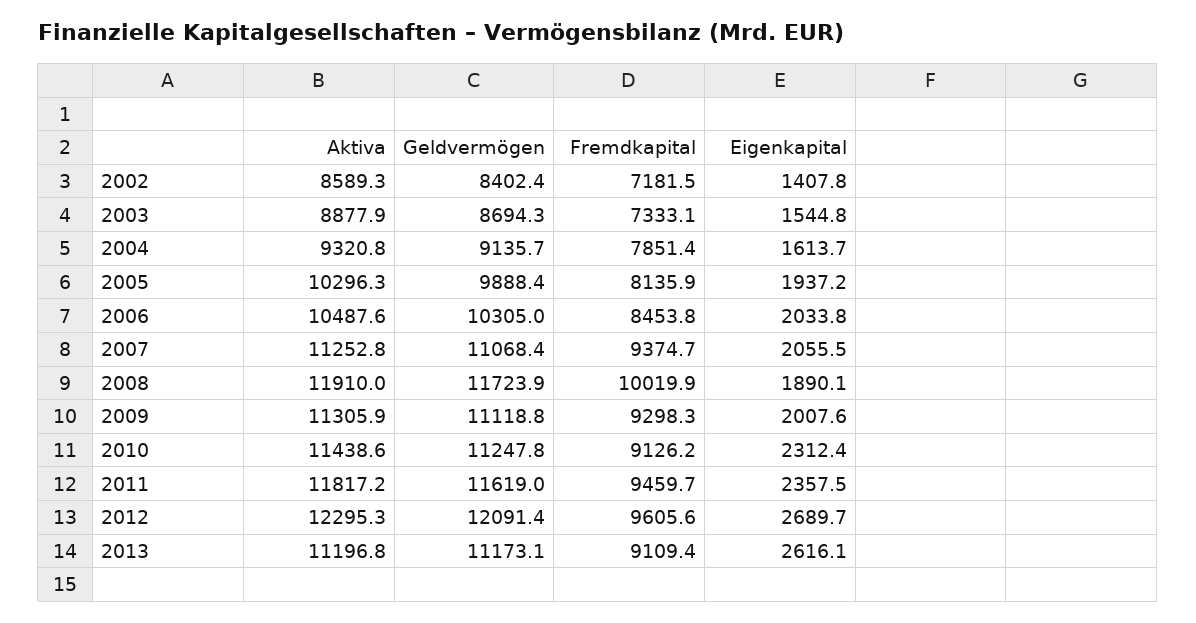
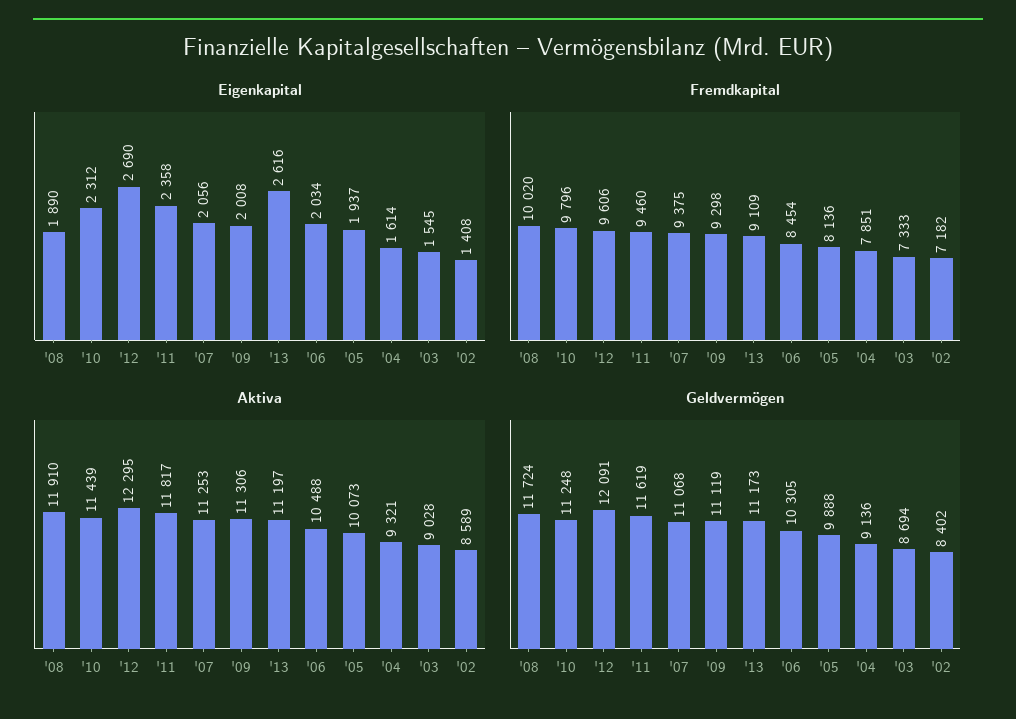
  {
    "Aktiva": {
      "2002": 8589.3,
-     "2003": 8877.9,
+     "2003": 9028,
      "2004": 9320.8,
-     "2005": 10296.3,
+     "2005": 10073,
      "2006": 10487.6,
      "2007": 11252.8,
      "2008": 11910,
      "2009": 11305.9,
      "2010": 11438.6,
      "2011": 11817.2,
      "2012": 12295.3,
      "2013": 11196.8
    },
    "Geldvermögen": {
      "2002": 8402.4,
      "2003": 8694.3,
      "2004": 9135.7,
      "2005": 9888.4,
      "2006": 10305,
      "2007": 11068.4,
      "2008": 11723.9,
      "2009": 11118.8,
      "2010": 11247.8,
      "2011": 11619,
      "2012": 12091.4,
      "2013": 11173.1
    },
    "Fremdkapital": {
      "2002": 7181.5,
      "2003": 7333.1,
      "2004": 7851.4,
      "2005": 8135.9,
      "2006": 8453.8,
      "2007": 9374.7,
      "2008": 10019.9,
      "2009": 9298.3,
-     "2010": 9126.2,
+     "2010": 9796,
      "2011": 9459.7,
      "2012": 9605.6,
      "2013": 9109.4
    },
    "Eigenkapital": {
      "2002": 1407.8,
      "2003": 1544.8,
      "2004": 1613.7,
      "2005": 1937.2,
      "2006": 2033.8,
      "2007": 2055.5,
      "2008": 1890.1,
      "2009": 2007.6,
      "2010": 2312.4,
      "2011": 2357.5,
      "2012": 2689.7,
      "2013": 2616.1
    }
  }

